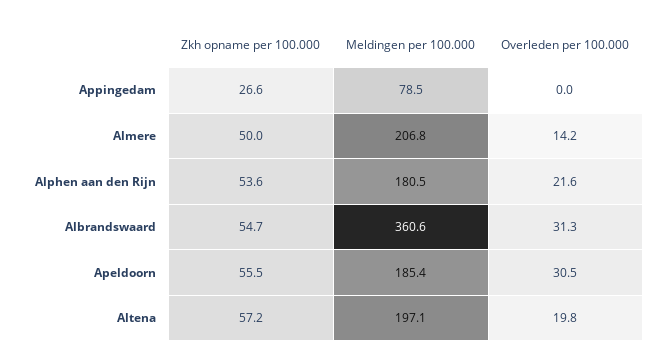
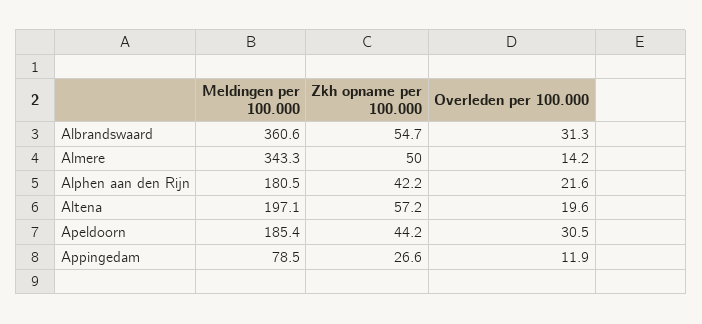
  {
    "Zkh opname per 100.000": {
      "Appingedam": 26.6,
      "Almere": 50,
-     "Alphen aan den Rijn": 53.6,
+     "Alphen aan den Rijn": 42.2,
      "Albrandswaard": 54.7,
-     "Apeldoorn": 55.5,
+     "Apeldoorn": 44.2,
      "Altena": 57.2
    },
    "Meldingen per 100.000": {
      "Appingedam": 78.5,
-     "Almere": 206.8,
+     "Almere": 343.3,
      "Alphen aan den Rijn": 180.5,
      "Albrandswaard": 360.6,
      "Apeldoorn": 185.4,
      "Altena": 197.1
    },
    "Overleden per 100.000": {
-     "Appingedam": 0,
+     "Appingedam": 11.9,
      "Almere": 14.2,
      "Alphen aan den Rijn": 21.6,
      "Albrandswaard": 31.3,
      "Apeldoorn": 30.5,
-     "Altena": 19.8
+     "Altena": 19.6
    }
  }

